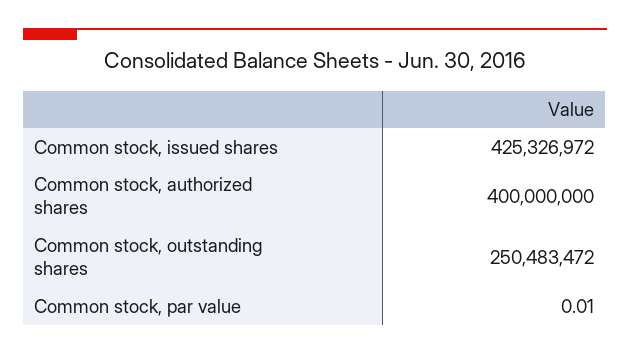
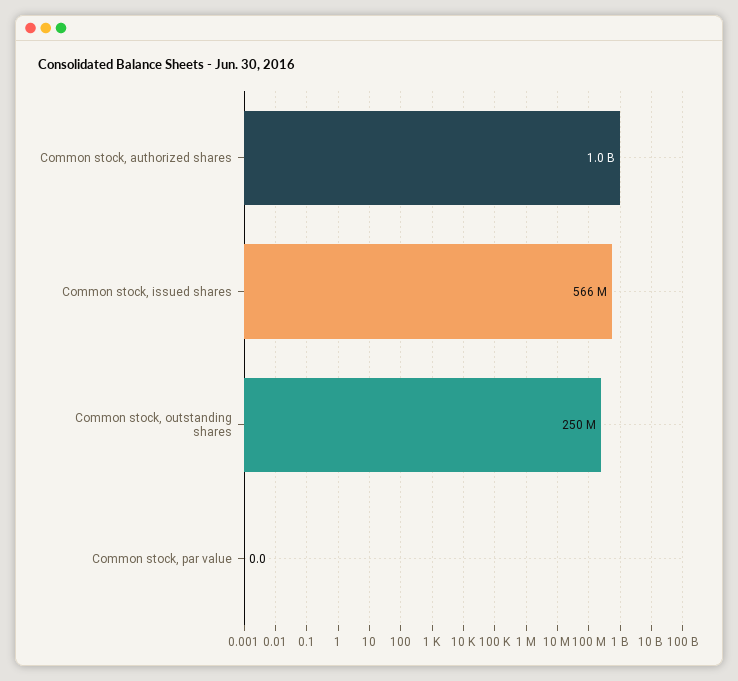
  {
-   "Common stock, issued shares": 425326972,
+   "Common stock, issued shares": 566000000,
-   "Common stock, authorized shares": 400000000,
+   "Common stock, authorized shares": 1000000000,
    "Common stock, outstanding shares": 250483472,
    "Common stock, par value": 0.01
  }

